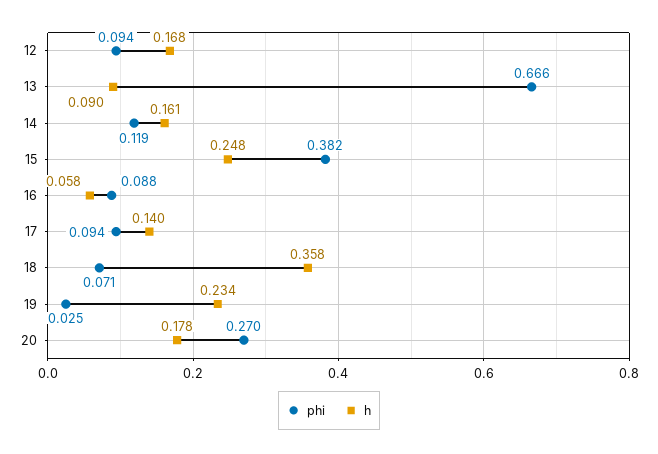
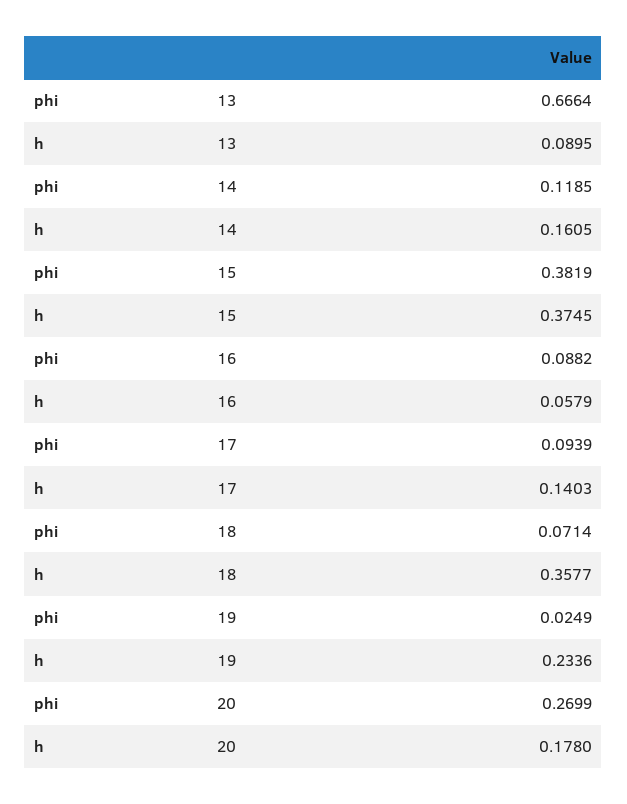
  {
    "phi": {
-     "12": 0.094,
      "13": 0.6664,
      "14": 0.1185,
      "15": 0.3819,
      "16": 0.0882,
      "17": 0.0939,
      "18": 0.0714,
      "19": 0.0249,
      "20": 0.2699
    },
    "h": {
-     "12": 0.168,
      "13": 0.0895,
      "14": 0.1605,
-     "15": 0.248,
+     "15": 0.3745,
      "16": 0.0579,
      "17": 0.1403,
      "18": 0.3577,
      "19": 0.2336,
      "20": 0.178
    }
  }

